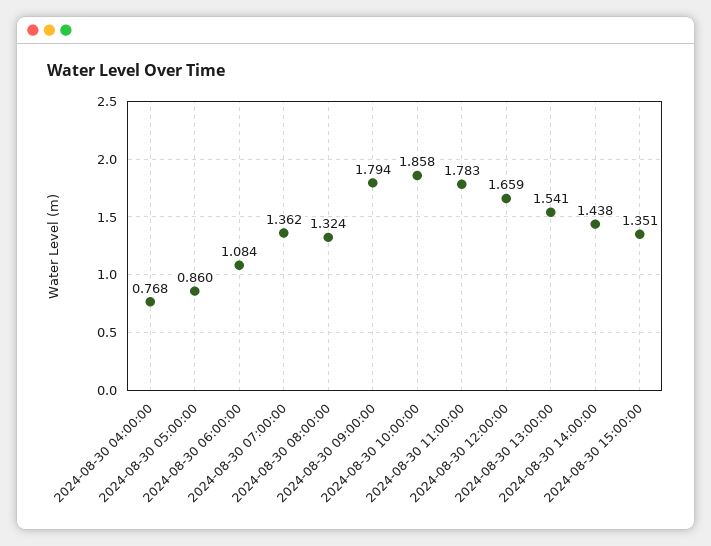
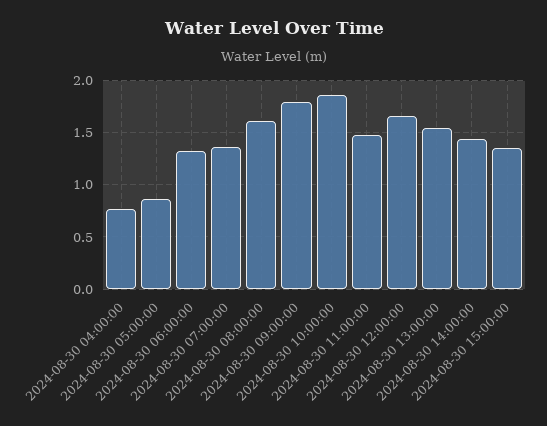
  {
    "2024-08-30 04:00:00": 0.768,
    "2024-08-30 05:00:00": 0.86,
-   "2024-08-30 06:00:00": 1.084,
+   "2024-08-30 06:00:00": 1.3,
    "2024-08-30 07:00:00": 1.362,
-   "2024-08-30 08:00:00": 1.324,
+   "2024-08-30 08:00:00": 1.6,
    "2024-08-30 09:00:00": 1.794,
    "2024-08-30 10:00:00": 1.858,
-   "2024-08-30 11:00:00": 1.783,
+   "2024-08-30 11:00:00": 1.5,
    "2024-08-30 12:00:00": 1.659,
    "2024-08-30 13:00:00": 1.541,
    "2024-08-30 14:00:00": 1.438,
    "2024-08-30 15:00:00": 1.351
  }

